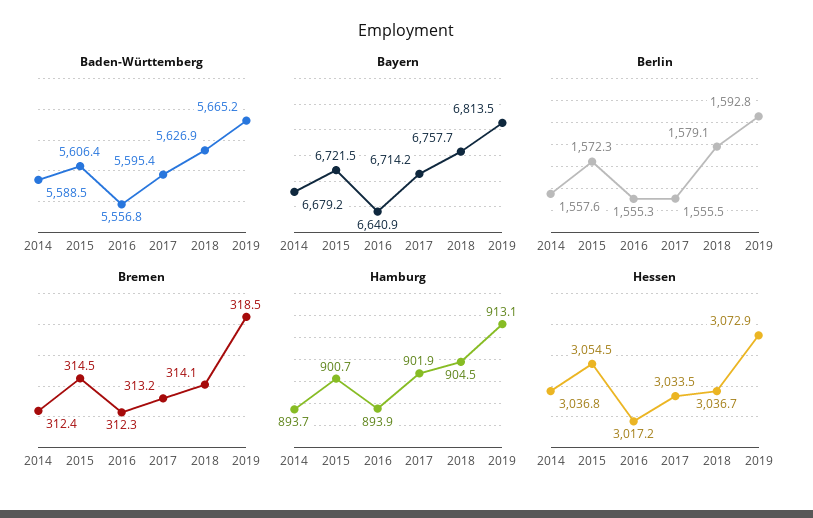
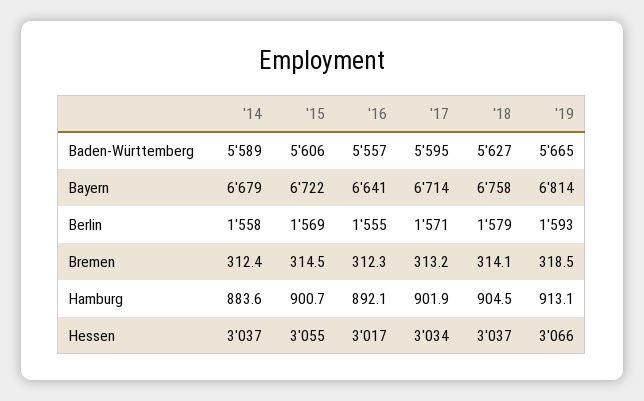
  {
    "Baden-Württemberg": {
      "2014": 5588.5,
      "2015": 5606.4,
      "2016": 5556.8,
      "2017": 5595.4,
      "2018": 5626.9,
      "2019": 5665.2
    },
    "Bayern": {
      "2014": 6679.2,
      "2015": 6721.5,
      "2016": 6640.9,
      "2017": 6714.2,
      "2018": 6757.7,
      "2019": 6813.5
    },
    "Berlin": {
      "2014": 1557.6,
-     "2015": 1572.3,
+     "2015": 1569,
      "2016": 1555.3,
-     "2017": 1555.5,
+     "2017": 1571,
      "2018": 1579.1,
      "2019": 1592.8
    },
    "Bremen": {
      "2014": 312.4,
      "2015": 314.5,
      "2016": 312.3,
      "2017": 313.2,
      "2018": 314.1,
      "2019": 318.5
    },
    "Hamburg": {
-     "2014": 893.7,
+     "2014": 883.6,
      "2015": 900.7,
-     "2016": 893.9,
+     "2016": 892.1,
      "2017": 901.9,
      "2018": 904.5,
      "2019": 913.1
    },
    "Hessen": {
      "2014": 3036.8,
      "2015": 3054.5,
      "2016": 3017.2,
      "2017": 3033.5,
      "2018": 3036.7,
-     "2019": 3072.9
+     "2019": 3066
    }
  }

